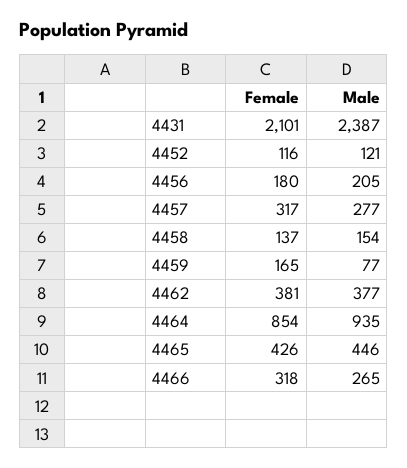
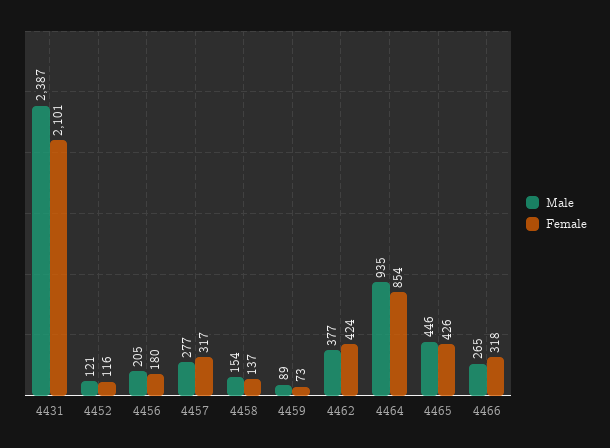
  {
    "Female": {
      "4431": 2101,
      "4452": 116,
      "4456": 180,
      "4457": 317,
      "4458": 137,
-     "4459": 165,
+     "4459": 73,
-     "4462": 381,
+     "4462": 424,
      "4464": 854,
      "4465": 426,
      "4466": 318
    },
    "Male": {
      "4431": 2387,
      "4452": 121,
      "4456": 205,
      "4457": 277,
      "4458": 154,
-     "4459": 77,
+     "4459": 89,
      "4462": 377,
      "4464": 935,
      "4465": 446,
      "4466": 265
    }
  }

